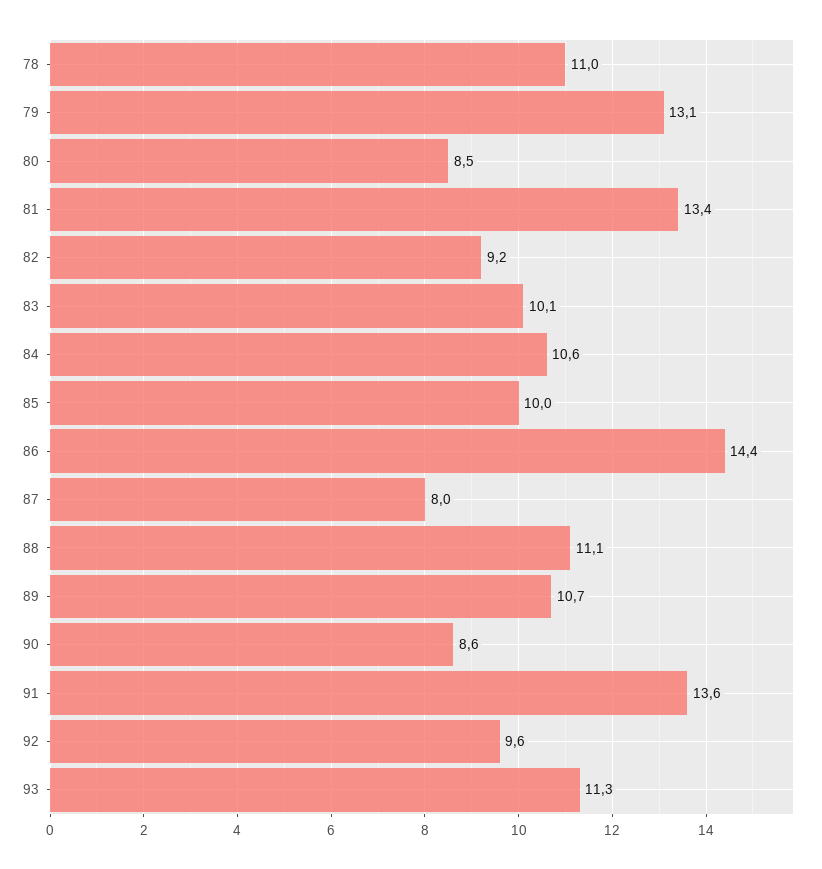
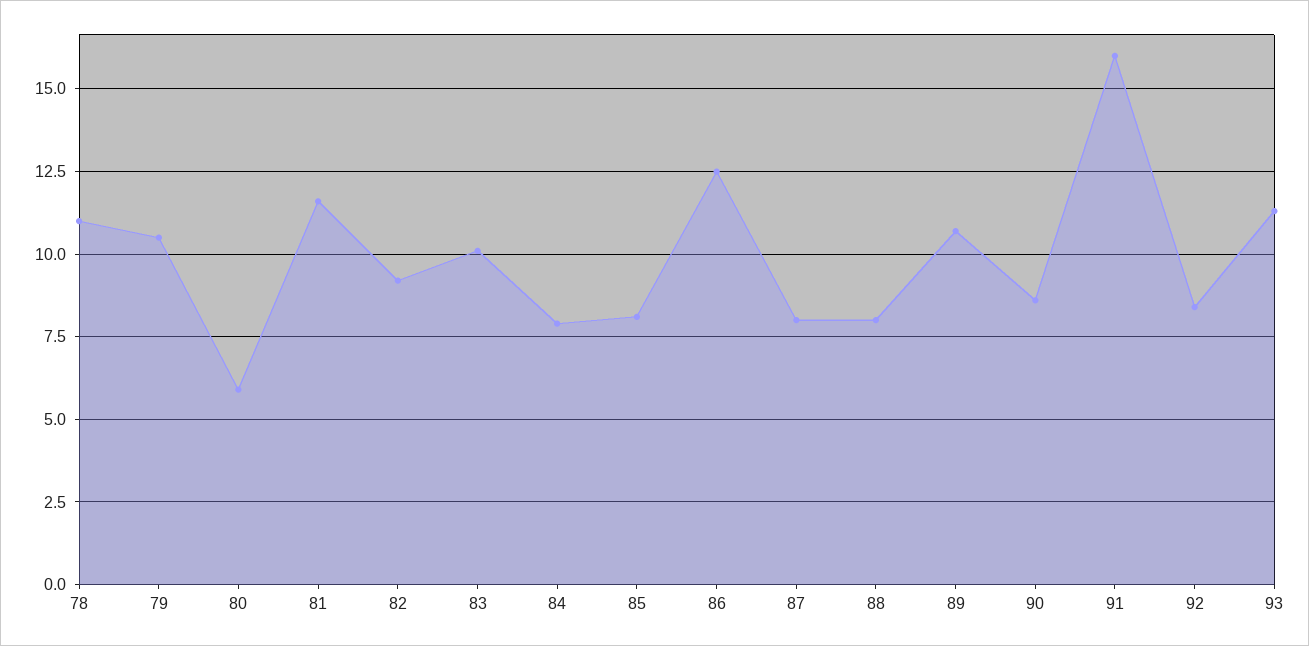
  {
    "78": 11,
-   "79": 13.1,
+   "79": 10.5,
-   "80": 8.5,
+   "80": 6,
-   "81": 13.4,
+   "81": 11.5,
    "82": 9.2,
    "83": 10.1,
-   "84": 10.6,
+   "84": 8,
-   "85": 10,
+   "85": 8,
-   "86": 14.4,
+   "86": 12.5,
    "87": 8,
-   "88": 11.1,
+   "88": 8,
    "89": 10.7,
    "90": 8.6,
-   "91": 13.6,
+   "91": 16,
-   "92": 9.6,
+   "92": 8.5,
    "93": 11.3
  }

